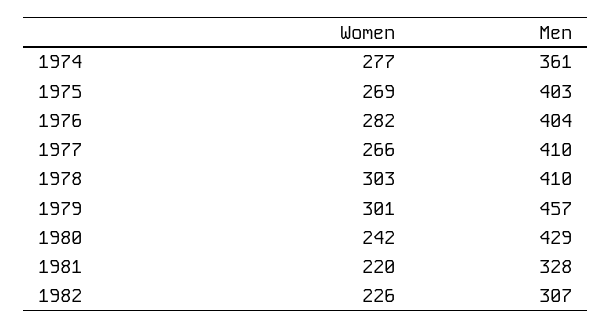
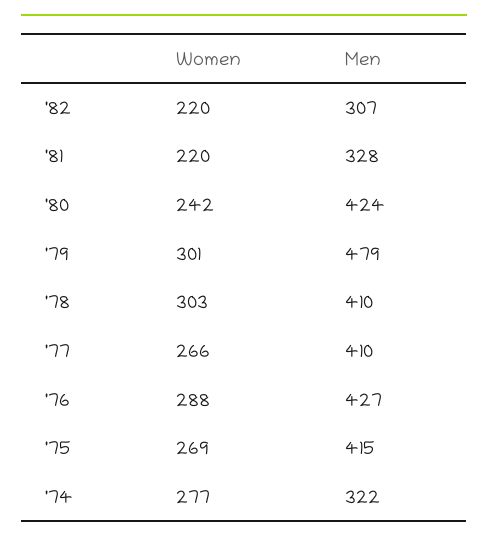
  {
    "Women": {
      "1974": 277,
      "1975": 269,
-     "1976": 282,
+     "1976": 288,
      "1977": 266,
      "1978": 303,
      "1979": 301,
      "1980": 242,
      "1981": 220,
-     "1982": 226
+     "1982": 220
    },
    "Men": {
-     "1974": 361,
+     "1974": 322,
-     "1975": 403,
+     "1975": 415,
-     "1976": 404,
+     "1976": 427,
      "1977": 410,
      "1978": 410,
-     "1979": 457,
+     "1979": 479,
-     "1980": 429,
+     "1980": 424,
      "1981": 328,
      "1982": 307
    }
  }

